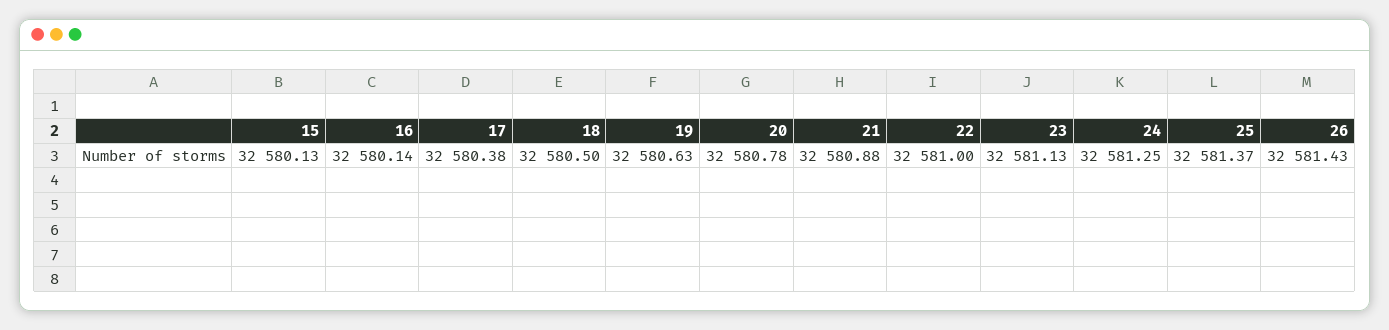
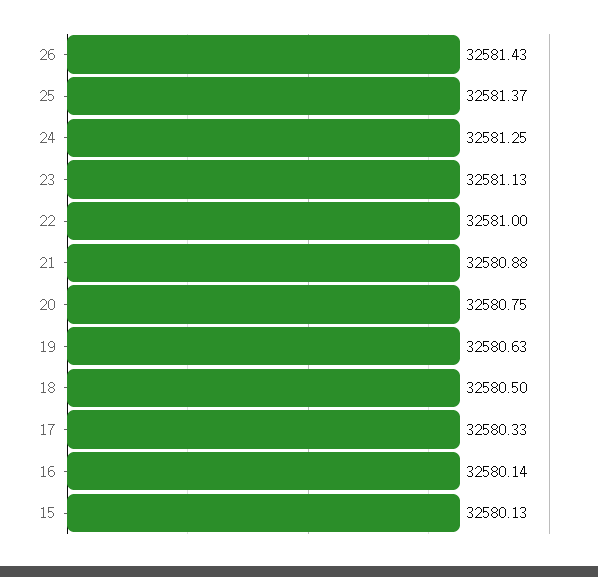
  {
    "15": 32580.13,
    "16": 32580.14,
-   "17": 32580.38,
+   "17": 32580.33,
    "18": 32580.5,
    "19": 32580.63,
-   "20": 32580.78,
+   "20": 32580.75,
    "21": 32580.88,
    "22": 32581,
    "23": 32581.13,
    "24": 32581.25,
    "25": 32581.37,
    "26": 32581.43
  }

